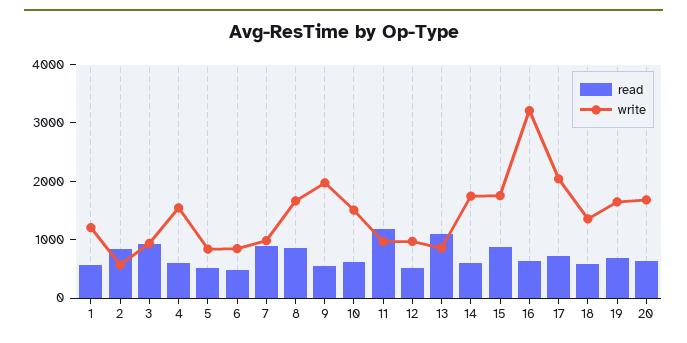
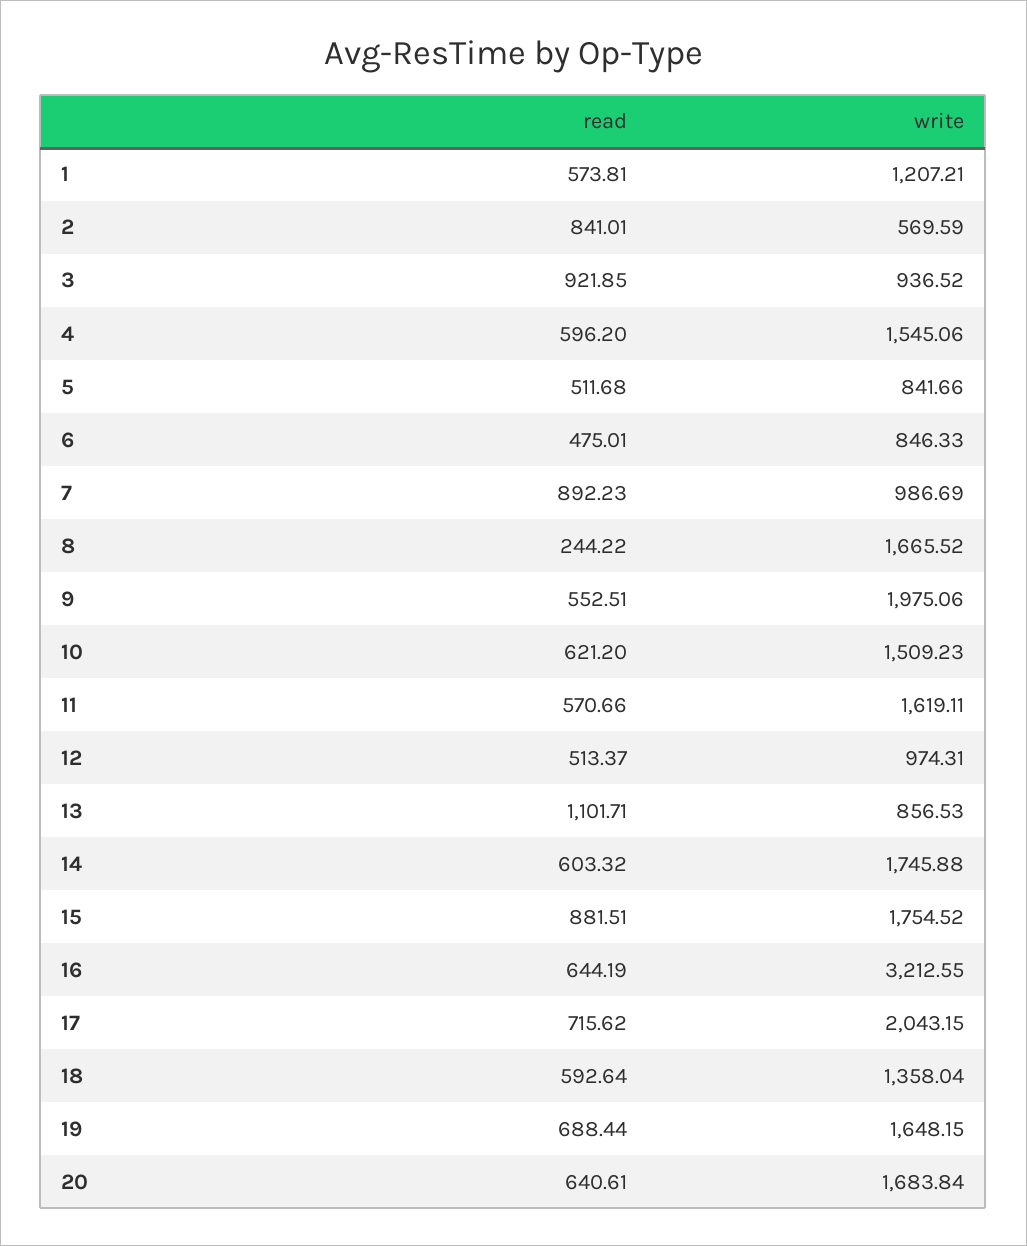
  {
    "read": {
      "1": 573.81,
      "2": 841.01,
      "3": 921.85,
      "4": 596.2,
      "5": 511.68,
      "6": 475.01,
      "7": 892.23,
-     "8": 800,
+     "8": 244.22,
      "9": 552.51,
      "10": 621.2,
-     "11": 1200,
+     "11": 570.66,
      "12": 513.37,
      "13": 1101.71,
      "14": 603.32,
      "15": 881.51,
      "16": 644.19,
      "17": 715.62,
      "18": 592.64,
      "19": 688.44,
      "20": 640.61
    },
    "write": {
      "1": 1207.21,
      "2": 569.59,
      "3": 936.52,
      "4": 1545.06,
      "5": 841.66,
      "6": 846.33,
      "7": 986.69,
      "8": 1665.52,
      "9": 1975.06,
      "10": 1509.23,
-     "11": 1000,
+     "11": 1619.11,
      "12": 974.31,
      "13": 856.53,
      "14": 1745.88,
      "15": 1754.52,
      "16": 3212.55,
      "17": 2043.15,
      "18": 1358.04,
      "19": 1648.15,
      "20": 1683.84
    }
  }

